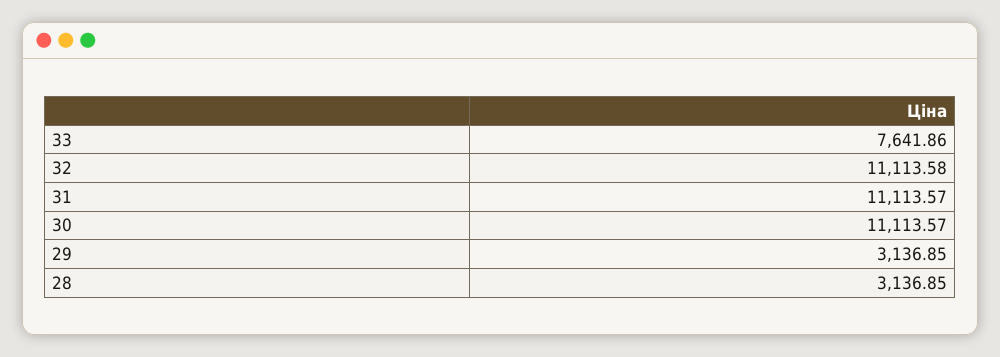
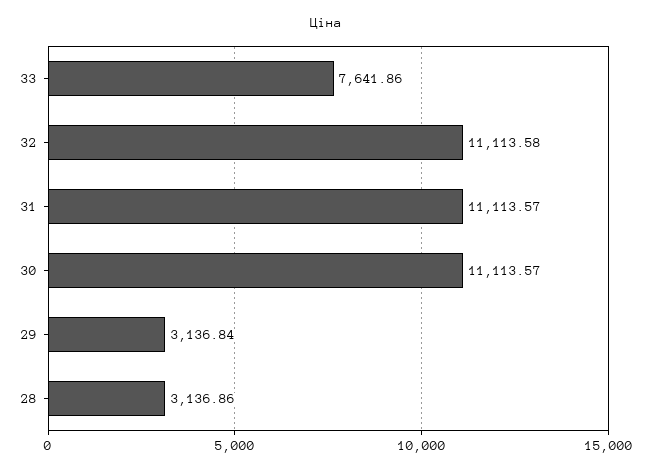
  {
    "33": 7641.86,
    "32": 11113.58,
    "31": 11113.57,
    "30": 11113.57,
-   "29": 3136.85,
+   "29": 3136.84,
-   "28": 3136.85
+   "28": 3136.86
  }

